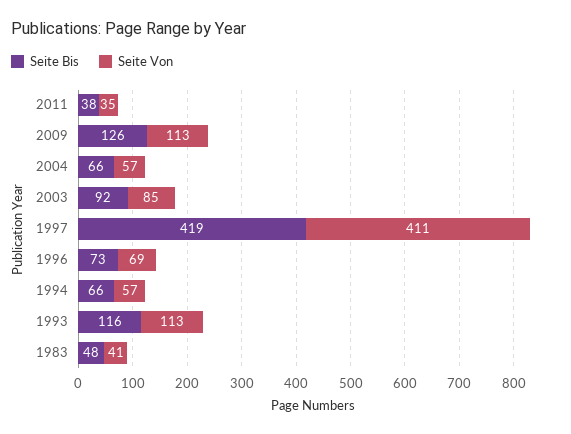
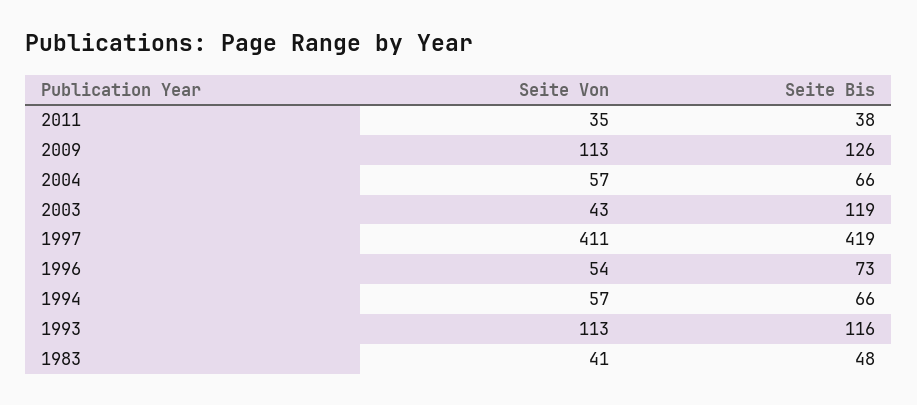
  {
    "Seite Bis": {
      "2011": 38,
      "2009": 126,
      "2004": 66,
-     "2003": 92,
+     "2003": 119,
      "1997": 419,
      "1996": 73,
      "1994": 66,
      "1993": 116,
      "1983": 48
    },
    "Seite Von": {
      "2011": 35,
      "2009": 113,
      "2004": 57,
-     "2003": 85,
+     "2003": 43,
      "1997": 411,
-     "1996": 69,
+     "1996": 54,
      "1994": 57,
      "1993": 113,
      "1983": 41
    }
  }

